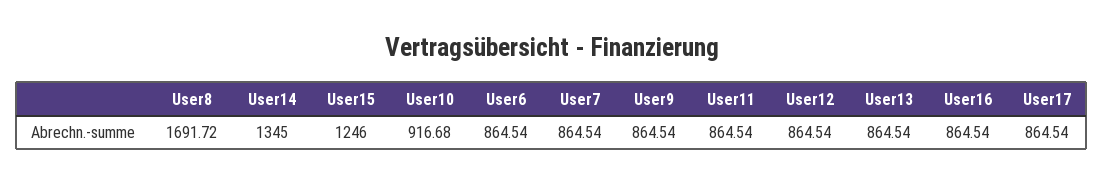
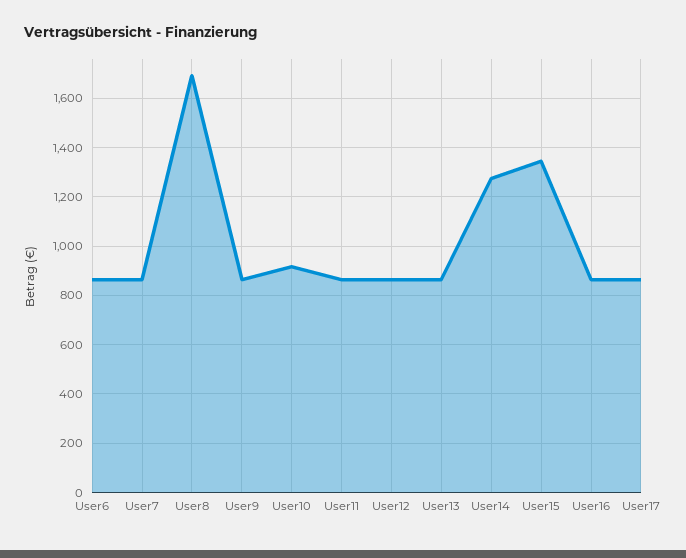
  {
    "User8": 1691.72,
-   "User14": 1345,
+   "User14": 1275,
-   "User15": 1246,
+   "User15": 1350,
    "User10": 916.68,
    "User6": 864.54,
    "User7": 864.54,
    "User9": 864.54,
    "User11": 864.54,
    "User12": 864.54,
    "User13": 864.54,
    "User16": 864.54,
    "User17": 864.54
  }

